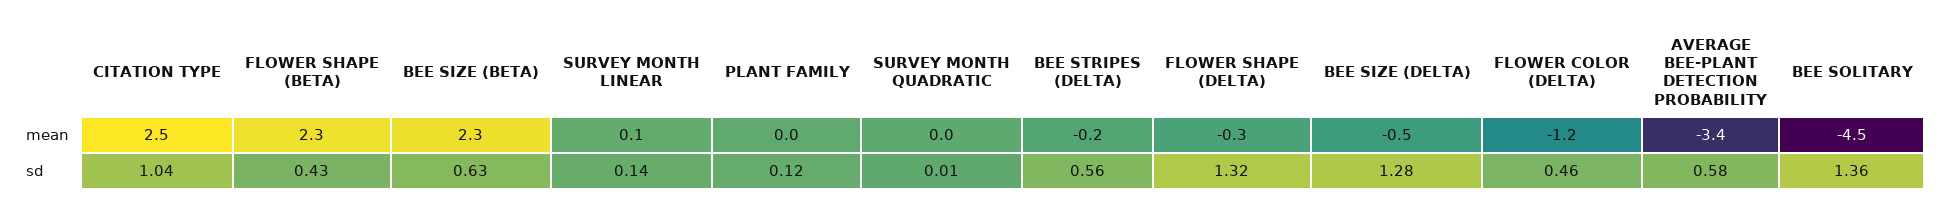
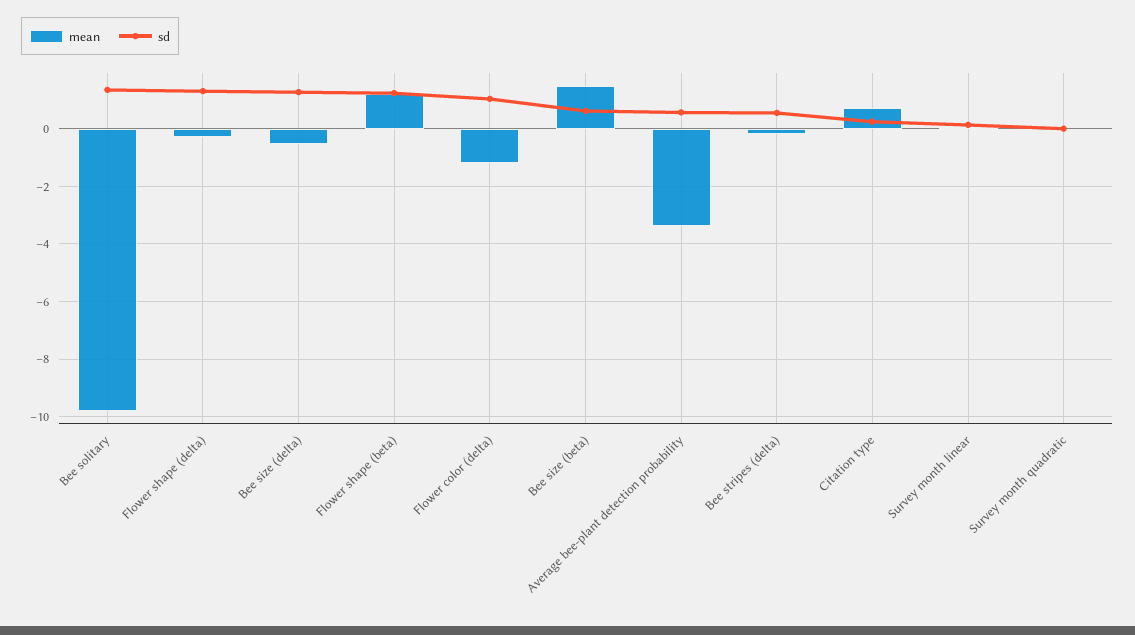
  {
    "mean": {
-     "CITATION TYPE": 2.5,
+     "CITATION TYPE": 0.75,
-     "FLOWER SHAPE (BETA)": 2.3,
+     "FLOWER SHAPE (BETA)": 1.25,
-     "BEE SIZE (BETA)": 2.3,
+     "BEE SIZE (BETA)": 1.5,
      "SURVEY MONTH LINEAR": 0.1,
-     "PLANT FAMILY": 0,
      "SURVEY MONTH QUADRATIC": 0,
      "BEE STRIPES (DELTA)": -0.2,
      "FLOWER SHAPE (DELTA)": -0.3,
      "BEE SIZE (DELTA)": -0.5,
      "FLOWER COLOR (DELTA)": -1.2,
      "AVERAGE BEE-PLANT DETECTION PROBABILITY": -3.4,
-     "BEE SOLITARY": -4.5
+     "BEE SOLITARY": -9.75
    },
    "sd": {
-     "CITATION TYPE": 1.04,
+     "CITATION TYPE": 0.25,
-     "FLOWER SHAPE (BETA)": 0.43,
+     "FLOWER SHAPE (BETA)": 1.25,
      "BEE SIZE (BETA)": 0.63,
      "SURVEY MONTH LINEAR": 0.14,
-     "PLANT FAMILY": 0.12,
      "SURVEY MONTH QUADRATIC": 0.01,
      "BEE STRIPES (DELTA)": 0.56,
      "FLOWER SHAPE (DELTA)": 1.32,
      "BEE SIZE (DELTA)": 1.28,
-     "FLOWER COLOR (DELTA)": 0.46,
+     "FLOWER COLOR (DELTA)": 1,
      "AVERAGE BEE-PLANT DETECTION PROBABILITY": 0.58,
      "BEE SOLITARY": 1.36
    }
  }

